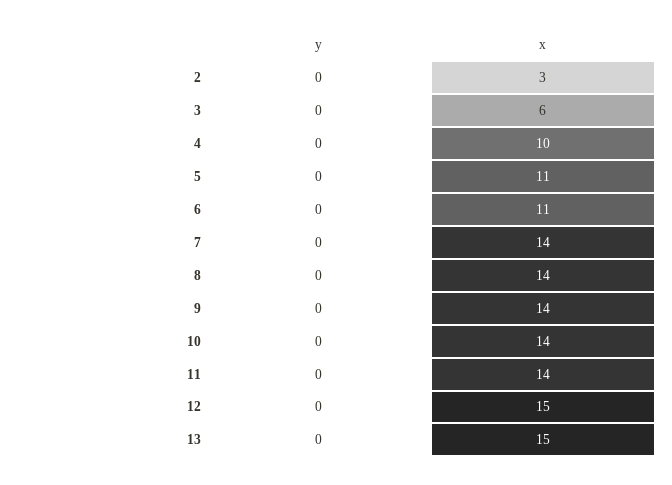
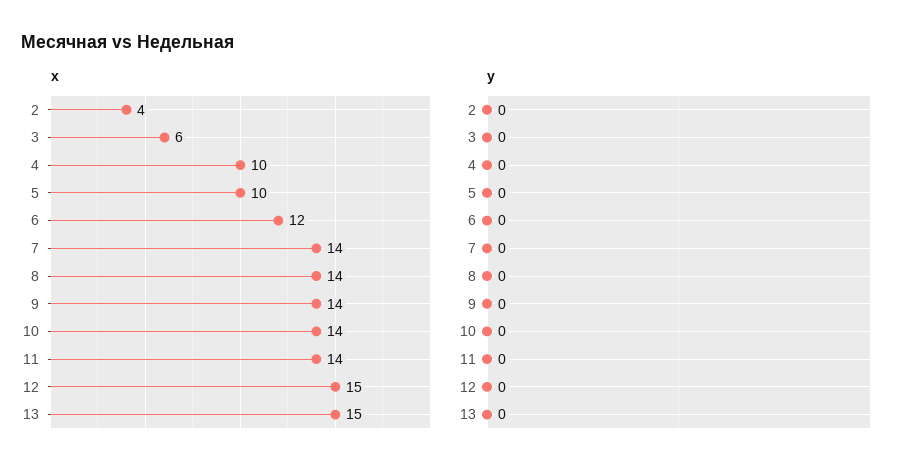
  {
    "y": {
      "2": 0,
      "3": 0,
      "4": 0,
      "5": 0,
      "6": 0,
      "7": 0,
      "8": 0,
      "9": 0,
      "10": 0,
      "11": 0,
      "12": 0,
      "13": 0
    },
    "x": {
-     "2": 3,
+     "2": 4,
      "3": 6,
      "4": 10,
-     "5": 11,
+     "5": 10,
-     "6": 11,
+     "6": 12,
      "7": 14,
      "8": 14,
      "9": 14,
      "10": 14,
      "11": 14,
      "12": 15,
      "13": 15
    }
  }

